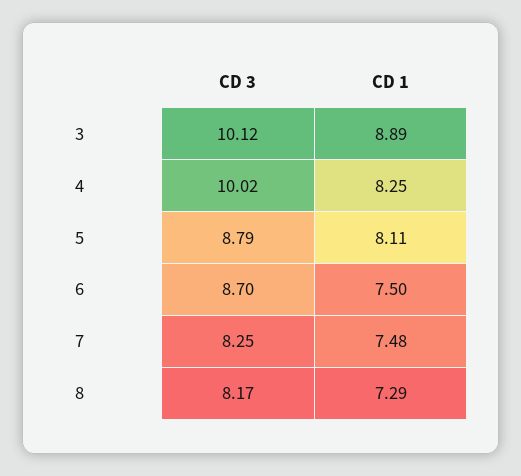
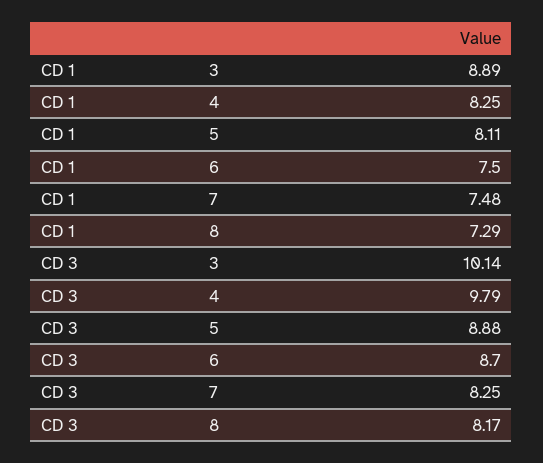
  {
    "CD 3": {
-     "3": 10.12,
+     "3": 10.14,
-     "4": 10.02,
+     "4": 9.79,
-     "5": 8.79,
+     "5": 8.88,
      "6": 8.7,
      "7": 8.25,
      "8": 8.17
    },
    "CD 1": {
      "3": 8.89,
      "4": 8.25,
      "5": 8.11,
      "6": 7.5,
      "7": 7.48,
      "8": 7.29
    }
  }

